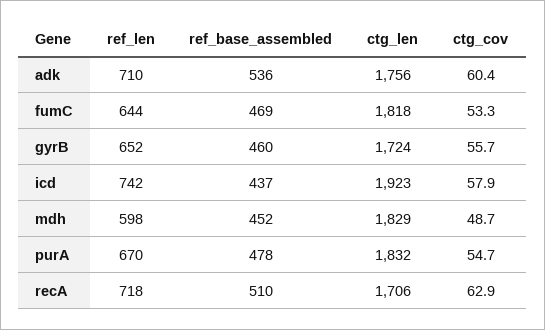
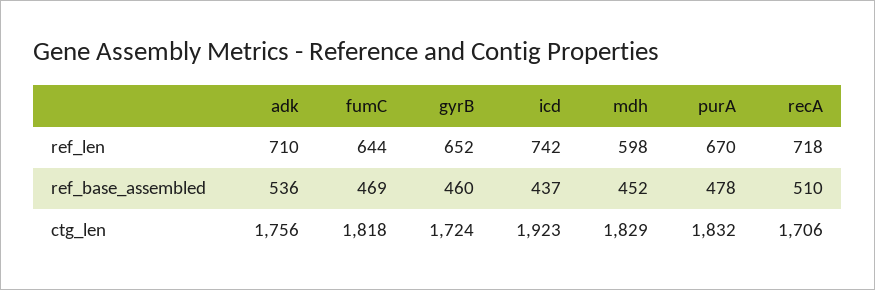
  {
    "ref_len": {
      "adk": 710,
      "fumC": 644,
      "gyrB": 652,
      "icd": 742,
      "mdh": 598,
      "purA": 670,
      "recA": 718
    },
    "ref_base_assembled": {
      "adk": 536,
      "fumC": 469,
      "gyrB": 460,
      "icd": 437,
      "mdh": 452,
      "purA": 478,
      "recA": 510
    },
    "ctg_len": {
      "adk": 1756,
      "fumC": 1818,
      "gyrB": 1724,
      "icd": 1923,
      "mdh": 1829,
      "purA": 1832,
      "recA": 1706
-   },
+   }
-   "ctg_cov": {
-     "adk": 60.4,
-     "fumC": 53.3,
-     "gyrB": 55.7,
-     "icd": 57.9,
-     "mdh": 48.7,
-     "purA": 54.7,
-     "recA": 62.9
-   }
  }

